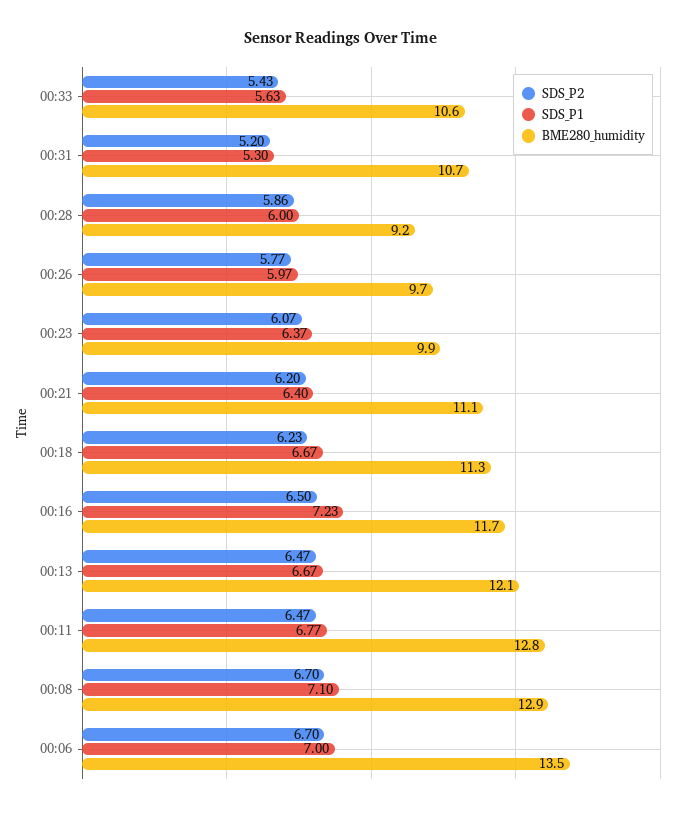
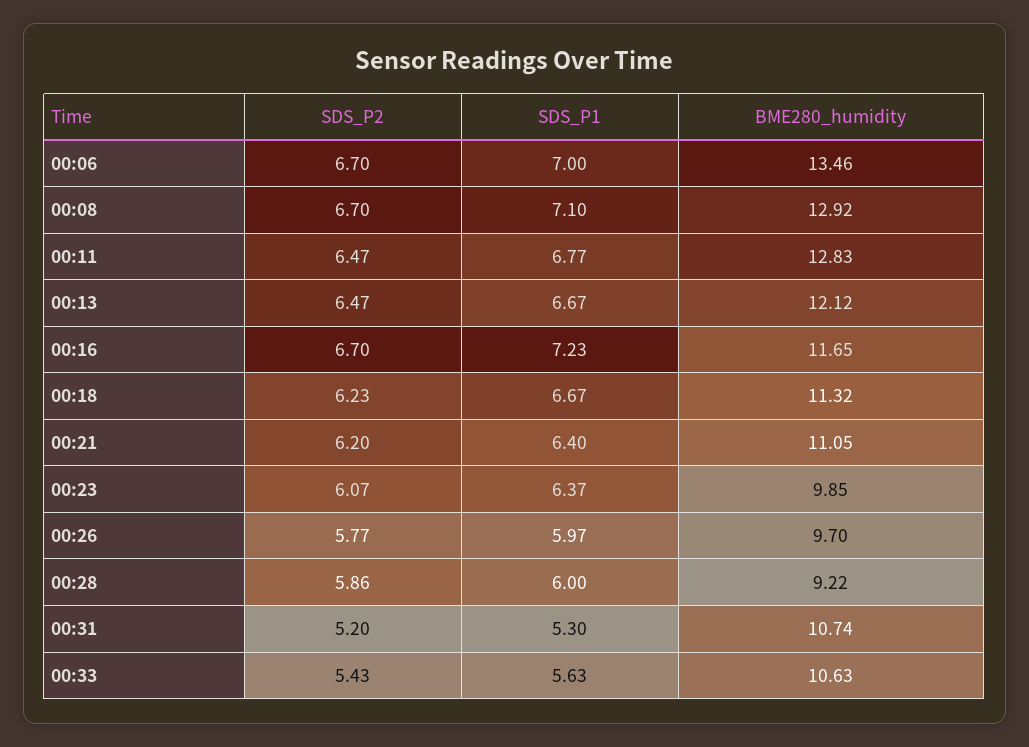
  {
    "SDS_P2": {
      "00:33": 5.43,
      "00:31": 5.2,
      "00:28": 5.86,
      "00:26": 5.77,
      "00:23": 6.07,
      "00:21": 6.2,
      "00:18": 6.23,
-     "00:16": 6.5,
+     "00:16": 6.7,
      "00:13": 6.47,
      "00:11": 6.47,
      "00:08": 6.7,
      "00:06": 6.7
    },
    "SDS_P1": {
      "00:33": 5.63,
      "00:31": 5.3,
      "00:28": 6,
      "00:26": 5.97,
      "00:23": 6.37,
      "00:21": 6.4,
      "00:18": 6.67,
      "00:16": 7.23,
      "00:13": 6.67,
      "00:11": 6.77,
      "00:08": 7.1,
      "00:06": 7
    },
    "BME280_humidity": {
      "00:33": 10.63,
      "00:31": 10.74,
      "00:28": 9.22,
      "00:26": 9.7,
      "00:23": 9.85,
      "00:21": 11.05,
      "00:18": 11.32,
      "00:16": 11.65,
      "00:13": 12.12,
      "00:11": 12.83,
      "00:08": 12.92,
      "00:06": 13.46
    }
  }

